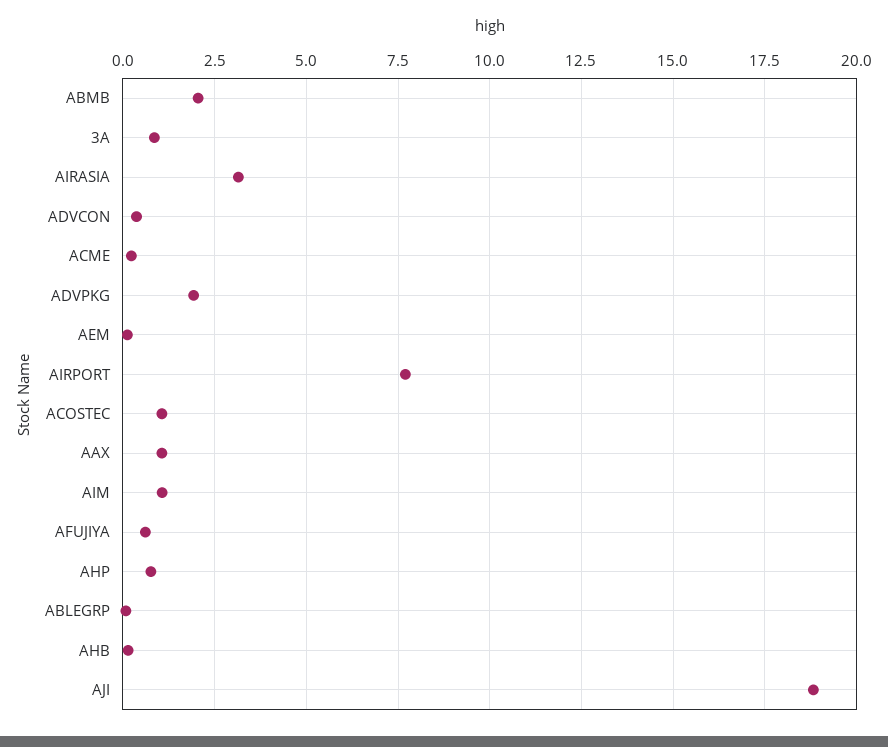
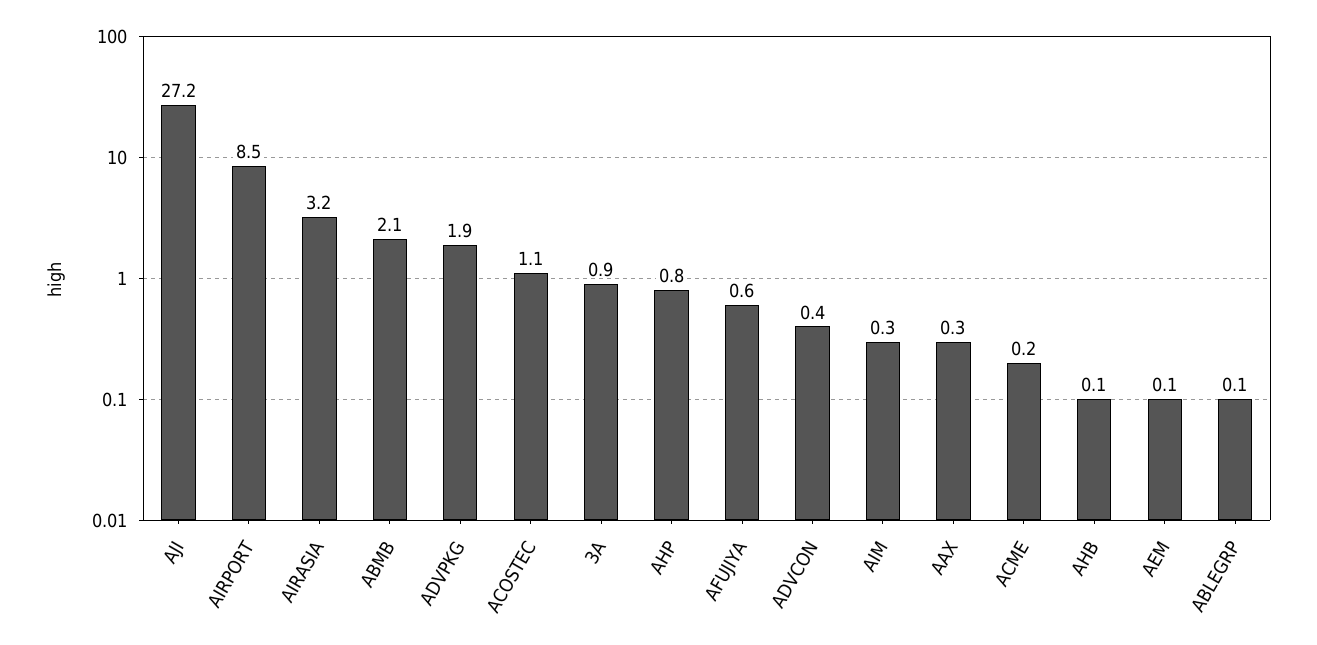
  {
    "ABMB": 2.1,
    "3A": 0.9,
    "AIRASIA": 3.2,
    "ADVCON": 0.4,
    "ACME": 0.2,
    "ADVPKG": 1.9,
    "AEM": 0.1,
-   "AIRPORT": 7.75,
+   "AIRPORT": 8.5,
    "ACOSTEC": 1.1,
-   "AAX": 1,
+   "AAX": 0.3,
-   "AIM": 1,
+   "AIM": 0.3,
    "AFUJIYA": 0.6,
    "AHP": 0.8,
    "ABLEGRP": 0.1,
    "AHB": 0.1,
-   "AJI": 18.75
+   "AJI": 27.2
  }

